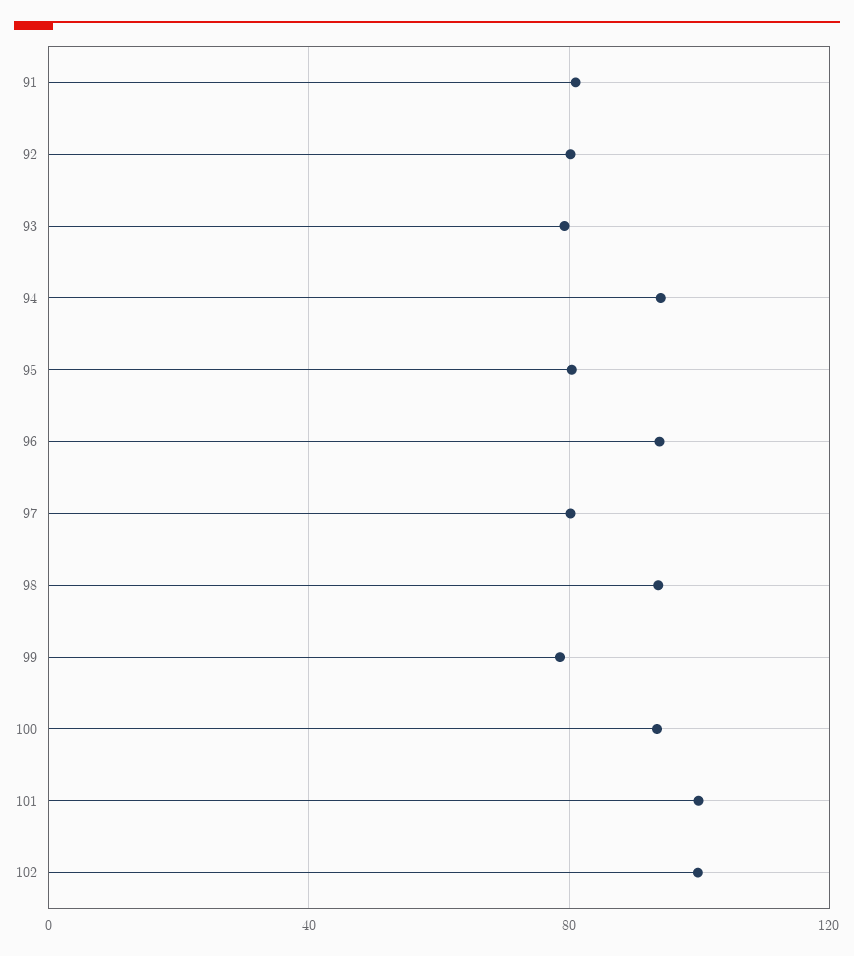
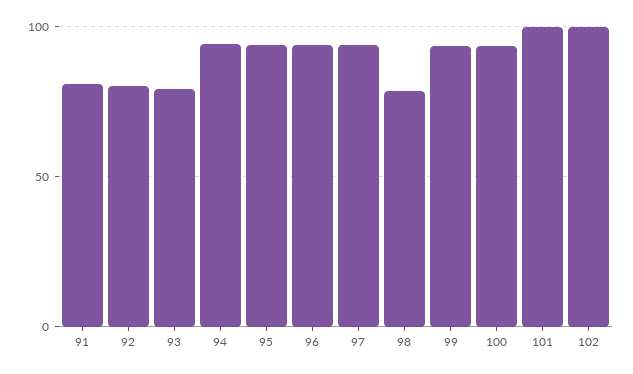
  {
    "91": 80,
    "92": 80,
    "93": 80,
    "94": 95,
-   "95": 80,
+   "95": 95,
    "96": 95,
-   "97": 80,
+   "97": 95,
-   "98": 95,
+   "98": 80,
-   "99": 80,
+   "99": 95,
    "100": 95,
    "101": 100,
    "102": 100
  }

